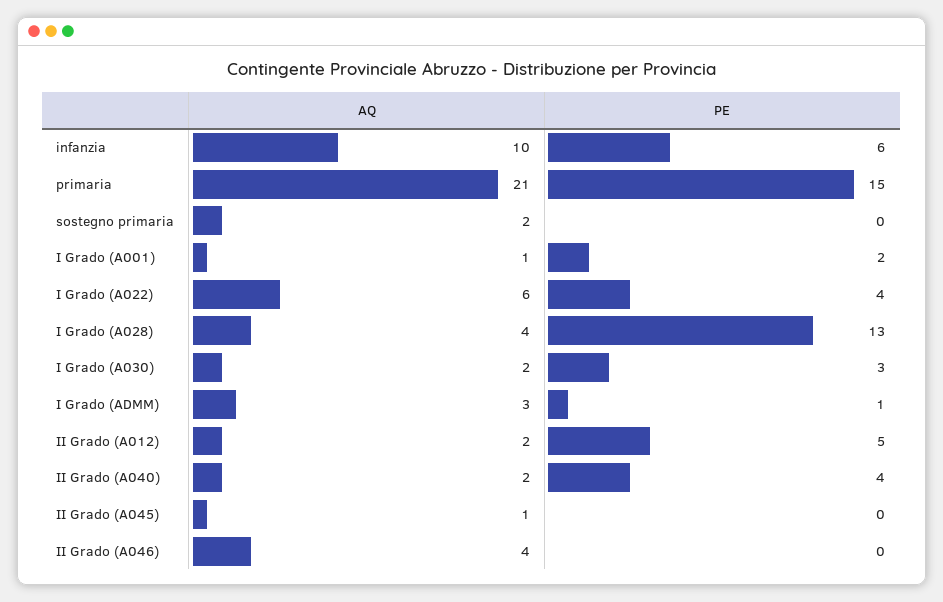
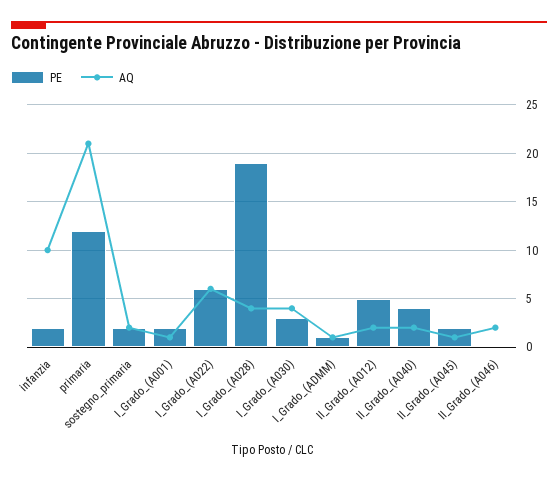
  {
    "AQ": {
      "infanzia": 10,
      "primaria": 21,
      "sostegno primaria": 2,
      "I Grado (A001)": 1,
      "I Grado (A022)": 6,
      "I Grado (A028)": 4,
-     "I Grado (A030)": 2,
+     "I Grado (A030)": 4,
-     "I Grado (ADMM)": 3,
+     "I Grado (ADMM)": 1,
      "II Grado (A012)": 2,
      "II Grado (A040)": 2,
      "II Grado (A045)": 1,
-     "II Grado (A046)": 4
+     "II Grado (A046)": 2
    },
    "PE": {
-     "infanzia": 6,
+     "infanzia": 2,
-     "primaria": 15,
+     "primaria": 12,
-     "sostegno primaria": 0,
+     "sostegno primaria": 2,
      "I Grado (A001)": 2,
-     "I Grado (A022)": 4,
+     "I Grado (A022)": 6,
-     "I Grado (A028)": 13,
+     "I Grado (A028)": 19,
      "I Grado (A030)": 3,
      "I Grado (ADMM)": 1,
      "II Grado (A012)": 5,
      "II Grado (A040)": 4,
-     "II Grado (A045)": 0,
+     "II Grado (A045)": 2,
      "II Grado (A046)": 0
    }
  }

